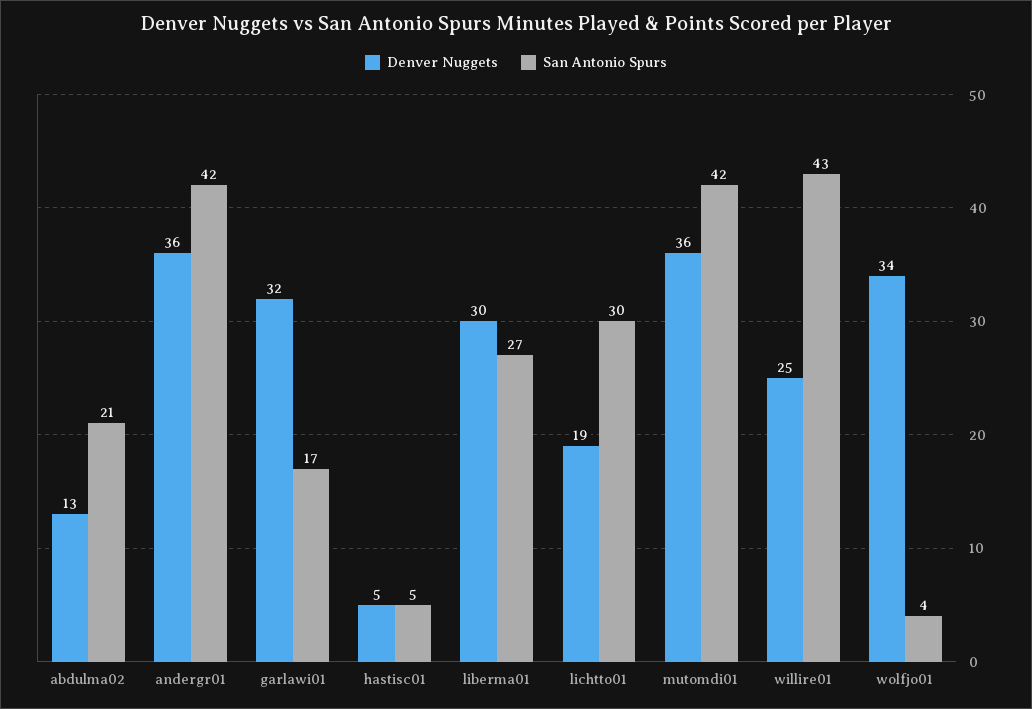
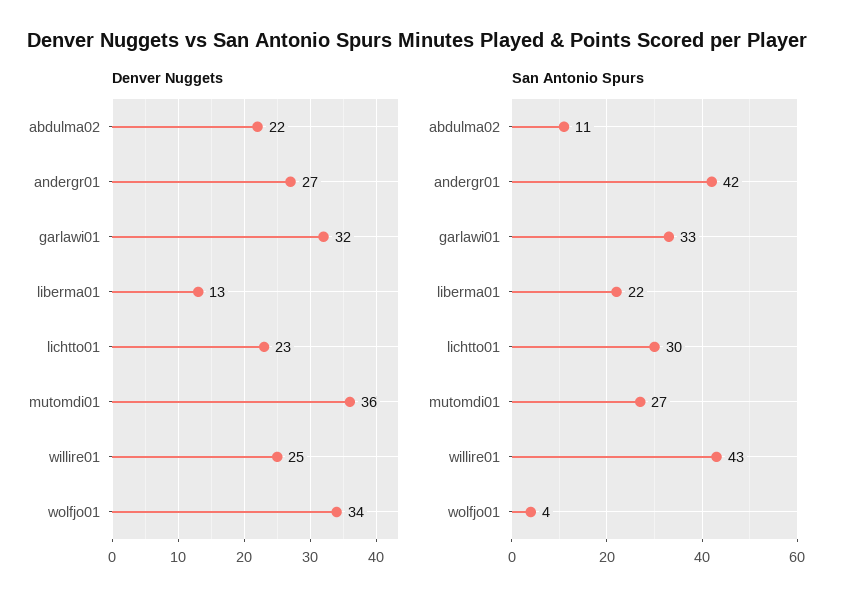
  {
    "Denver Nuggets": {
-     "abdulma02": 13,
+     "abdulma02": 22,
-     "andergr01": 36,
+     "andergr01": 27,
      "garlawi01": 32,
-     "hastisc01": 5,
-     "liberma01": 30,
+     "liberma01": 13,
-     "lichtto01": 19,
+     "lichtto01": 23,
      "mutomdi01": 36,
      "willire01": 25,
      "wolfjo01": 34
    },
    "San Antonio Spurs": {
-     "abdulma02": 21,
+     "abdulma02": 11,
      "andergr01": 42,
-     "garlawi01": 17,
+     "garlawi01": 33,
-     "hastisc01": 5,
-     "liberma01": 27,
+     "liberma01": 22,
      "lichtto01": 30,
-     "mutomdi01": 42,
+     "mutomdi01": 27,
      "willire01": 43,
      "wolfjo01": 4
    }
  }

